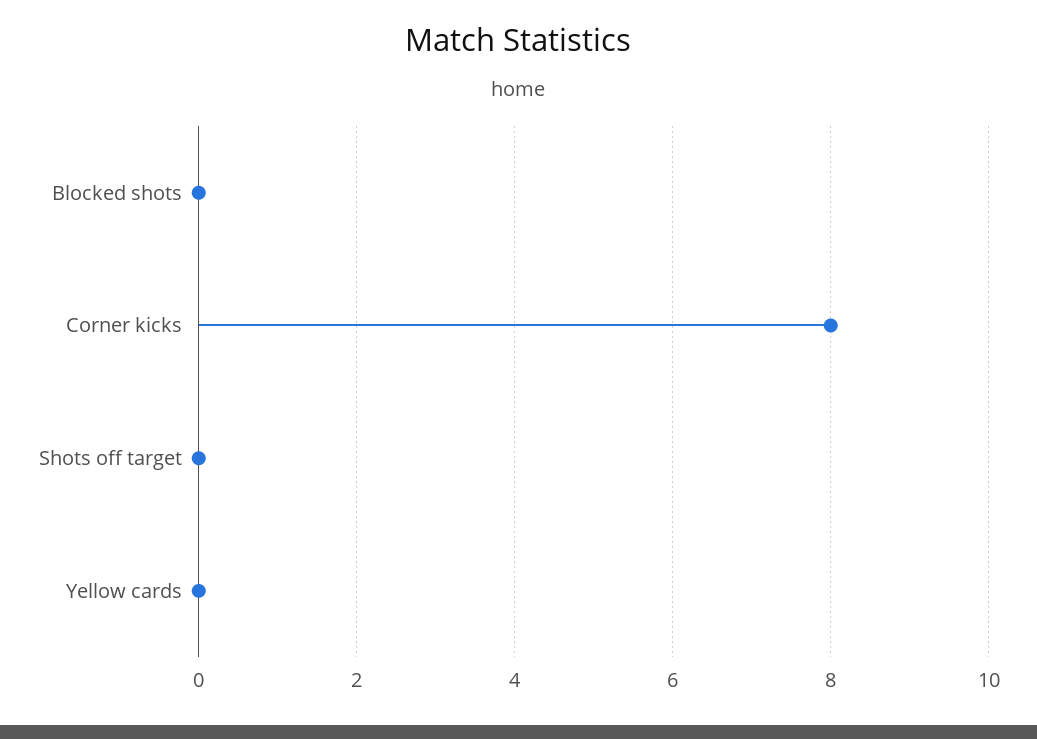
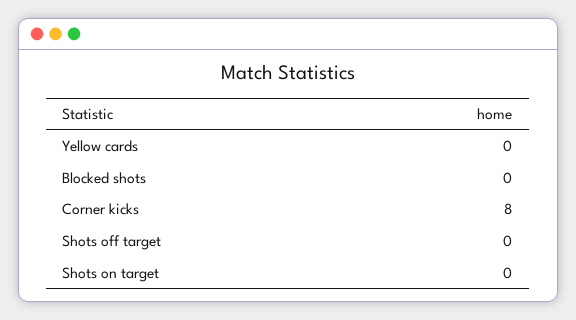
  {
    "Blocked shots": 0,
    "Corner kicks": 8,
    "Shots off target": 0,
-   "Yellow cards": 0
+   "Yellow cards": 0,
+   "Shots on target": 0
  }

